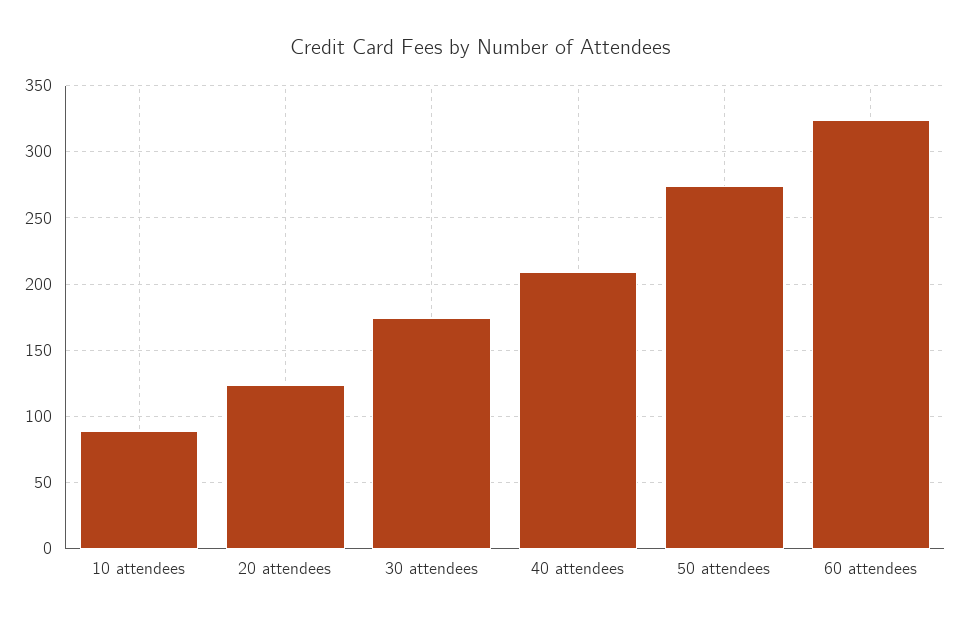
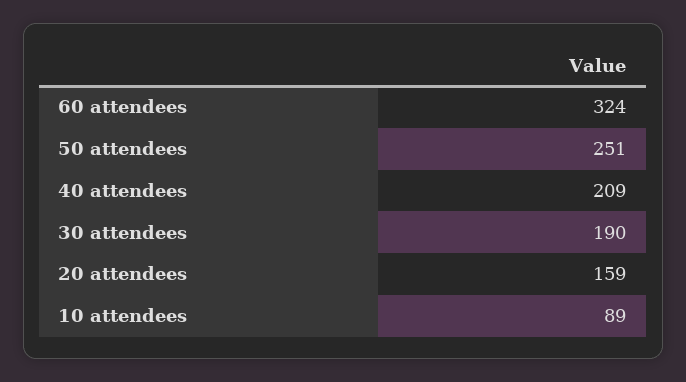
  {
    "10 attendees": 89,
-   "20 attendees": 125,
+   "20 attendees": 159,
-   "30 attendees": 175,
+   "30 attendees": 190,
    "40 attendees": 209,
-   "50 attendees": 275,
+   "50 attendees": 251,
    "60 attendees": 324
  }

